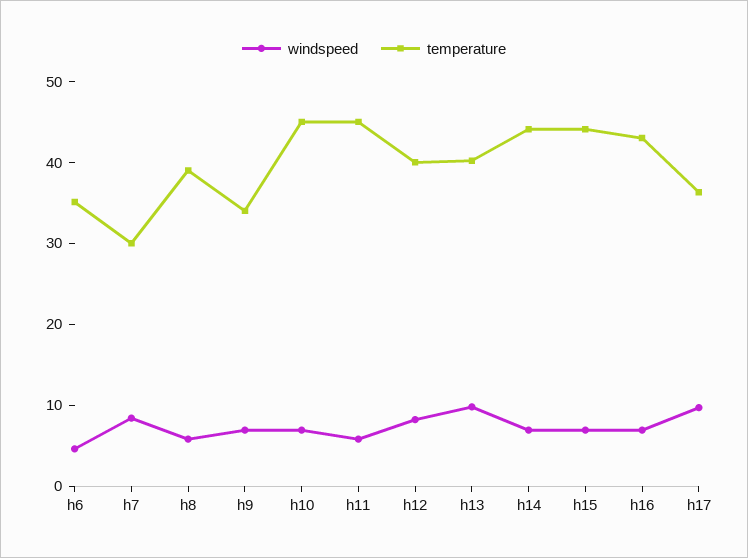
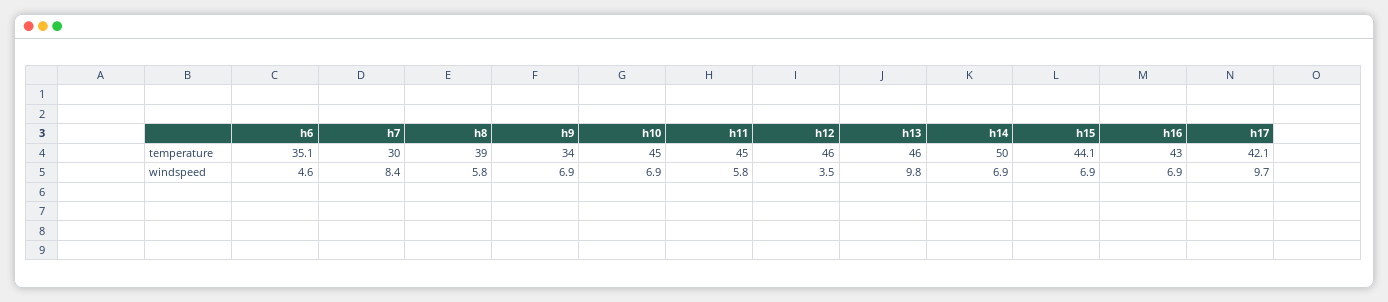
  {
    "windspeed": {
      "h6": 4.6,
      "h7": 8.4,
      "h8": 5.8,
      "h9": 6.9,
      "h10": 6.9,
      "h11": 5.8,
-     "h12": 8,
+     "h12": 3.5,
      "h13": 9.8,
      "h14": 6.9,
      "h15": 6.9,
      "h16": 6.9,
      "h17": 9.7
    },
    "temperature": {
      "h6": 35.1,
      "h7": 30,
      "h8": 39,
      "h9": 34,
      "h10": 45,
      "h11": 45,
-     "h12": 40,
+     "h12": 46,
-     "h13": 40,
+     "h13": 46,
-     "h14": 44,
+     "h14": 50,
      "h15": 44.1,
      "h16": 43,
-     "h17": 36
+     "h17": 42.1
    }
  }

